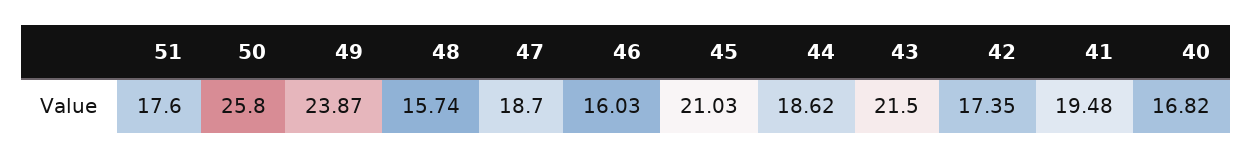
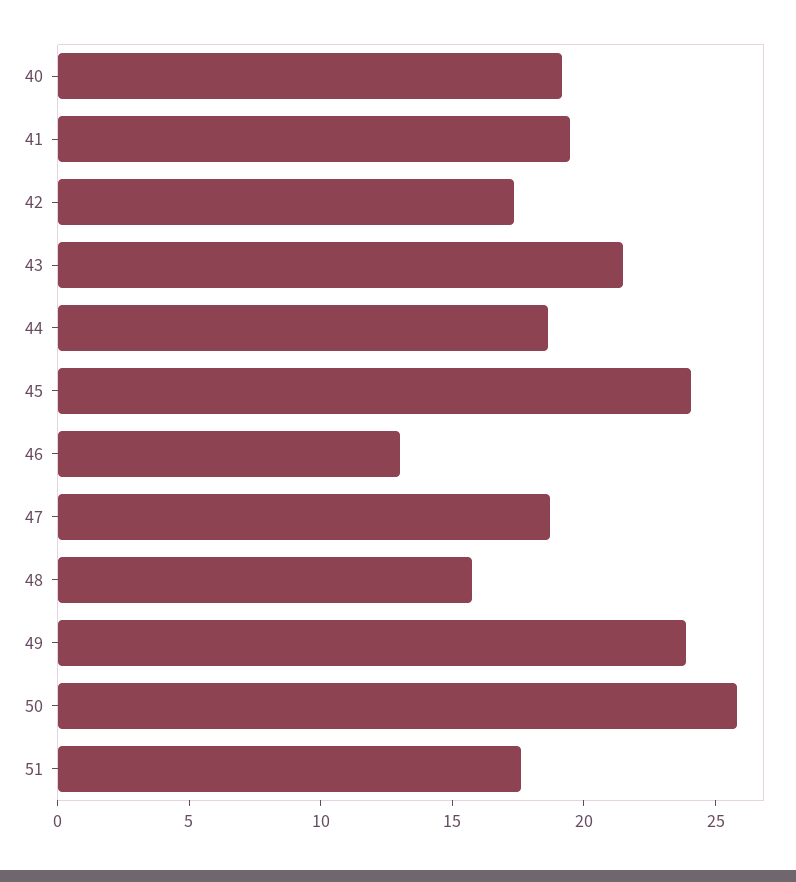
  {
    "51": 17.6,
    "50": 25.8,
    "49": 23.87,
    "48": 15.74,
    "47": 18.7,
-   "46": 16.03,
+   "46": 13,
-   "45": 21.03,
+   "45": 24,
    "44": 18.62,
    "43": 21.5,
    "42": 17.35,
    "41": 19.48,
-   "40": 16.82
+   "40": 19
  }

